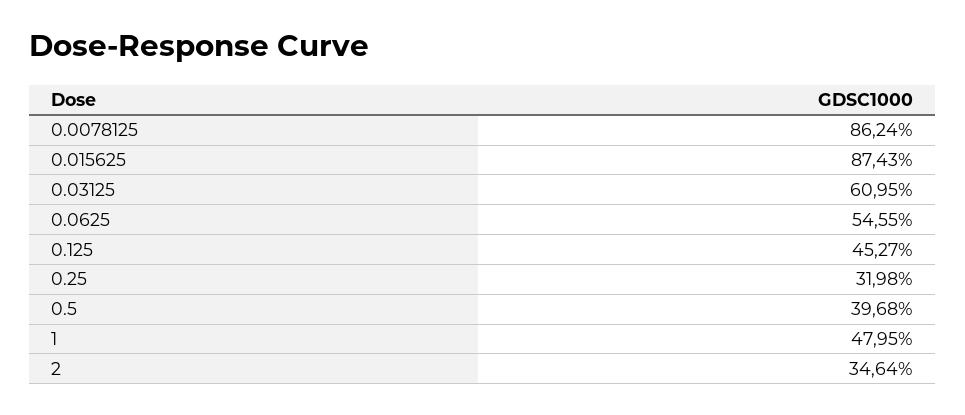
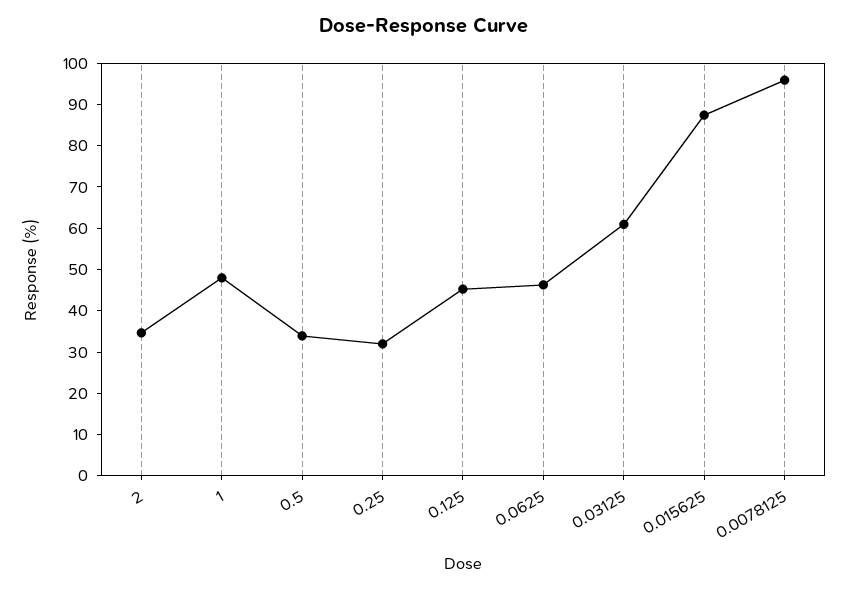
  {
-   "0.0078125": 86.24,
+   "0.0078125": 96,
    "0.015625": 87.43,
    "0.03125": 60.95,
-   "0.0625": 54.55,
+   "0.0625": 46,
    "0.125": 45.27,
    "0.25": 31.98,
-   "0.5": 39.68,
+   "0.5": 34,
    "1": 47.95,
    "2": 34.64
  }

